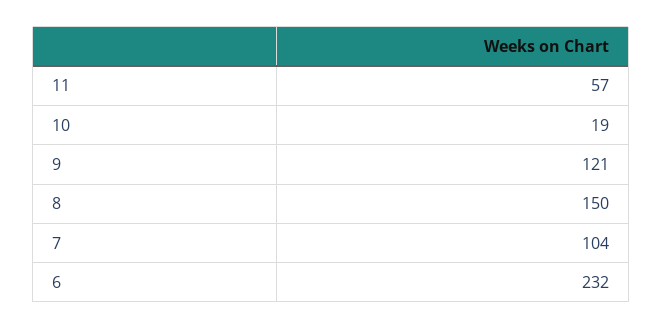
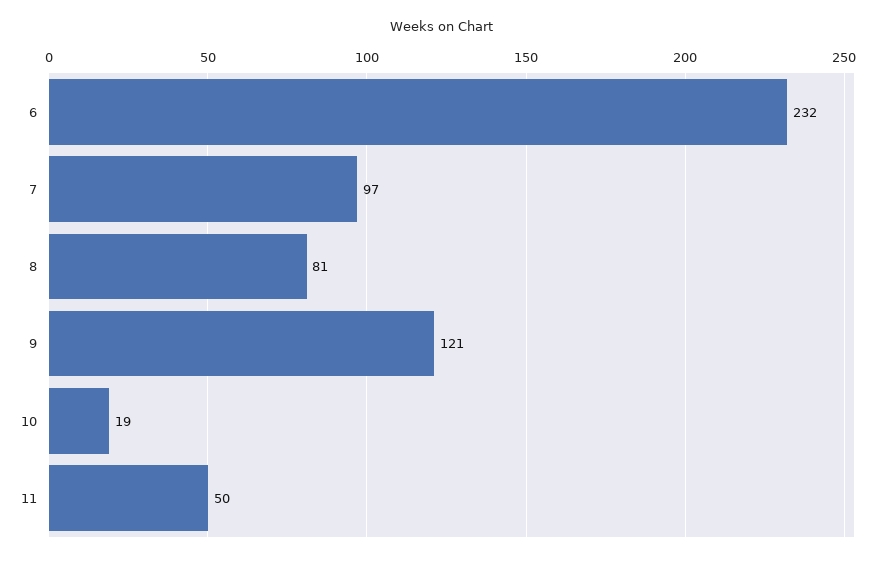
  {
-   "11": 57,
+   "11": 50,
    "10": 19,
    "9": 121,
-   "8": 150,
+   "8": 81,
-   "7": 104,
+   "7": 97,
    "6": 232
  }

